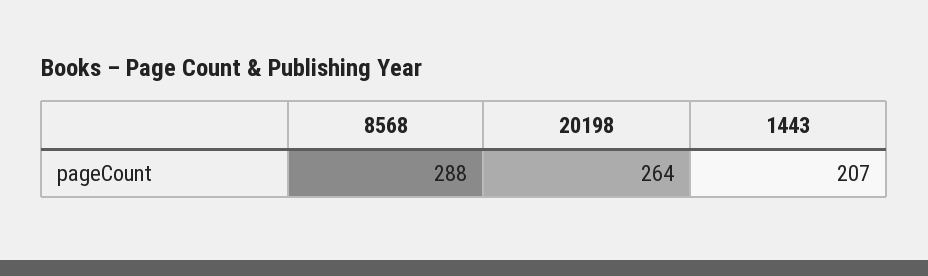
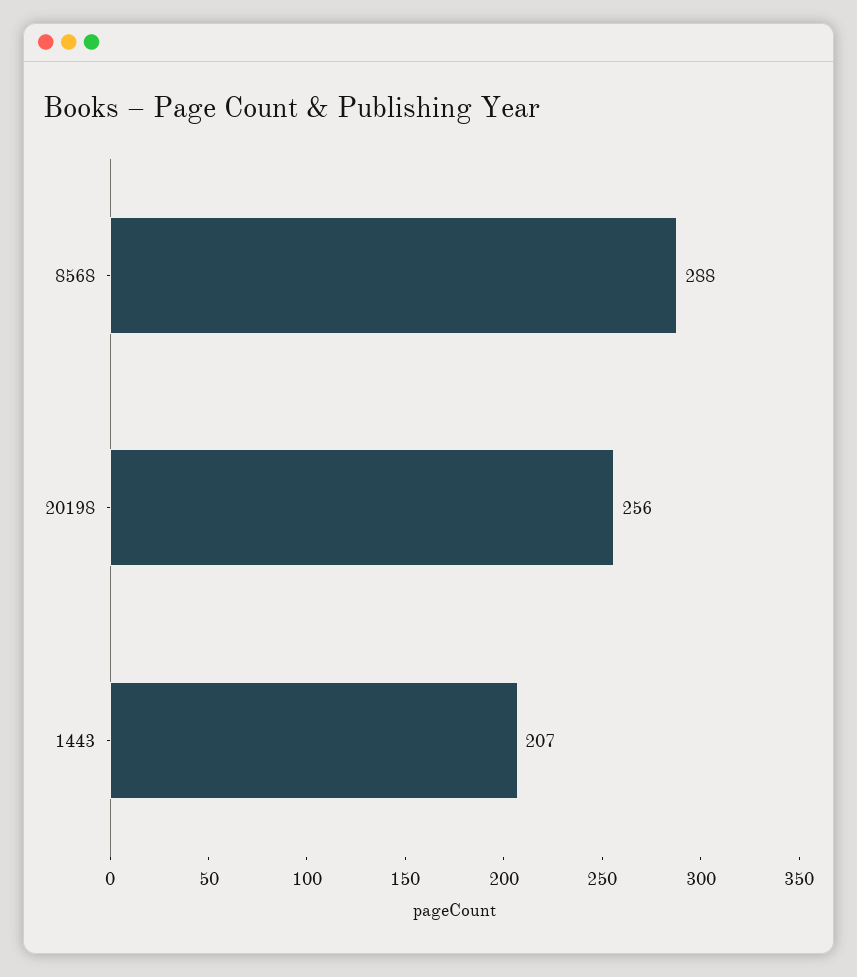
  {
    "8568": 288,
-   "20198": 264,
+   "20198": 256,
    "1443": 207
  }

